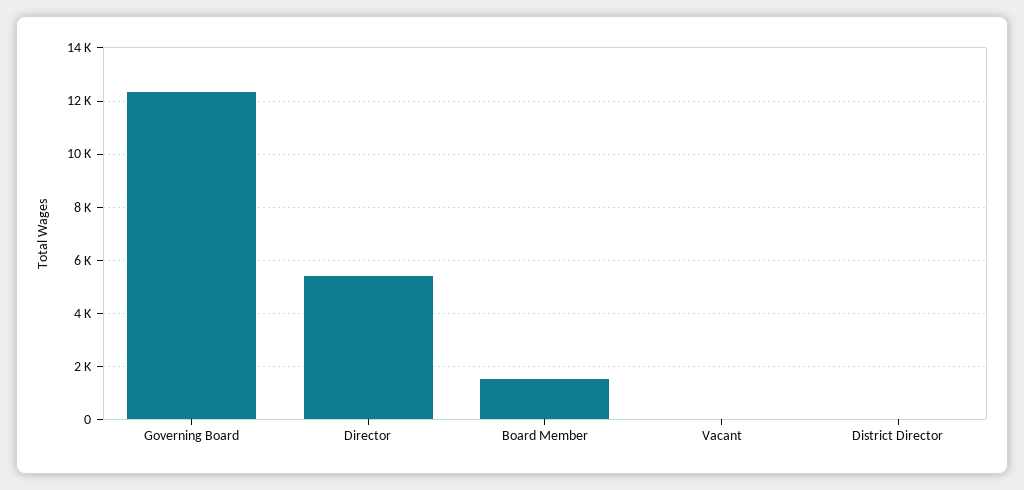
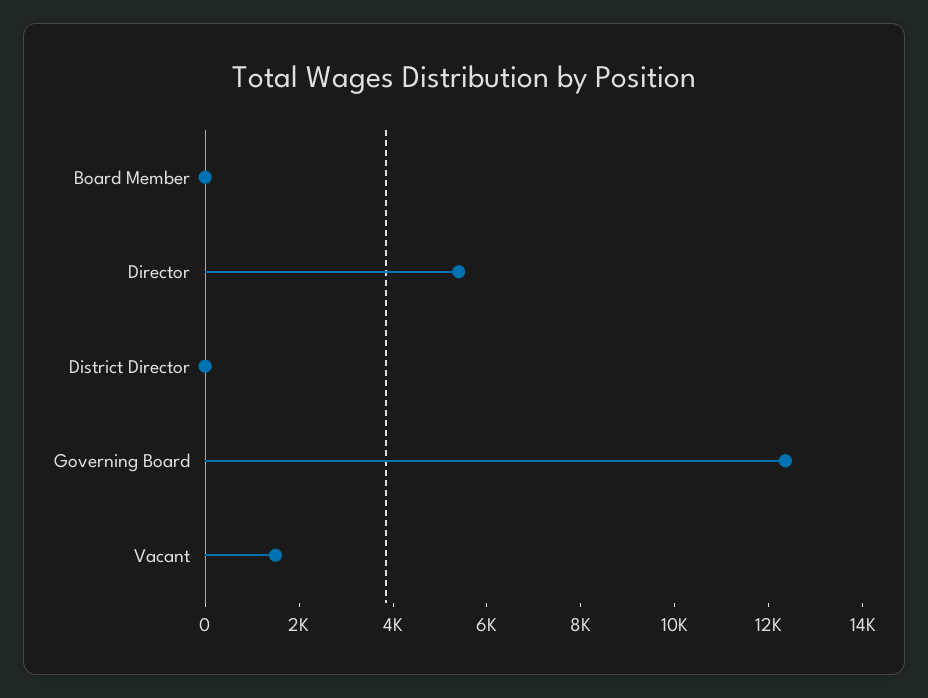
  {
    "Governing Board": 12250,
    "Director": 5500,
-   "Board Member": 1500,
+   "Board Member": 0,
-   "Vacant": 0,
+   "Vacant": 1500,
    "District Director": 0
  }

